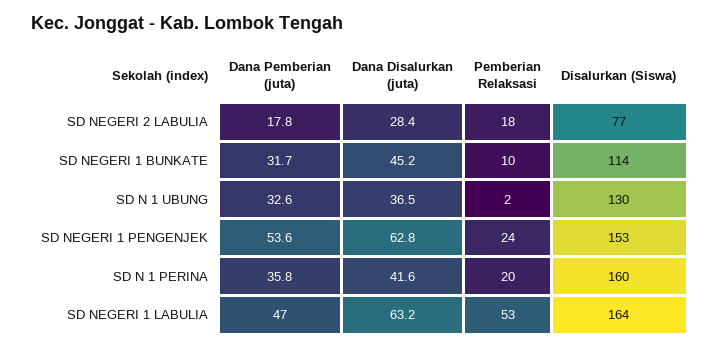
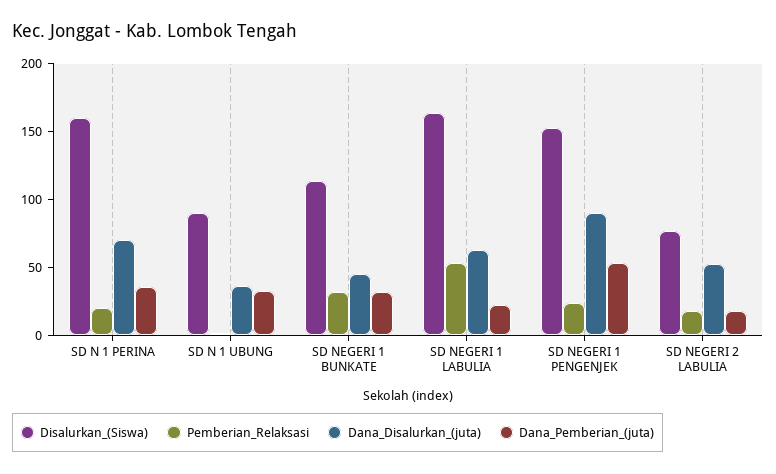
  {
    "Dana Pemberian (juta)": {
      "SD NEGERI 2 LABULIA": 17.8,
      "SD NEGERI 1 BUNKATE": 31.7,
      "SD N 1 UBUNG": 32.6,
      "SD NEGERI 1 PENGENJEK": 53.6,
      "SD N 1 PERINA": 35.8,
-     "SD NEGERI 1 LABULIA": 47
+     "SD NEGERI 1 LABULIA": 20
    },
    "Dana Disalurkan (juta)": {
-     "SD NEGERI 2 LABULIA": 28.4,
+     "SD NEGERI 2 LABULIA": 50,
      "SD NEGERI 1 BUNKATE": 45.2,
      "SD N 1 UBUNG": 36.5,
-     "SD NEGERI 1 PENGENJEK": 62.8,
+     "SD NEGERI 1 PENGENJEK": 90,
-     "SD N 1 PERINA": 41.6,
+     "SD N 1 PERINA": 70,
      "SD NEGERI 1 LABULIA": 63.2
    },
    "Pemberian Relaksasi": {
      "SD NEGERI 2 LABULIA": 18,
-     "SD NEGERI 1 BUNKATE": 10,
+     "SD NEGERI 1 BUNKATE": 30,
      "SD N 1 UBUNG": 2,
      "SD NEGERI 1 PENGENJEK": 24,
      "SD N 1 PERINA": 20,
      "SD NEGERI 1 LABULIA": 53
    },
    "Disalurkan (Siswa)": {
      "SD NEGERI 2 LABULIA": 77,
      "SD NEGERI 1 BUNKATE": 114,
-     "SD N 1 UBUNG": 130,
+     "SD N 1 UBUNG": 90,
      "SD NEGERI 1 PENGENJEK": 153,
      "SD N 1 PERINA": 160,
      "SD NEGERI 1 LABULIA": 164
    }
  }

